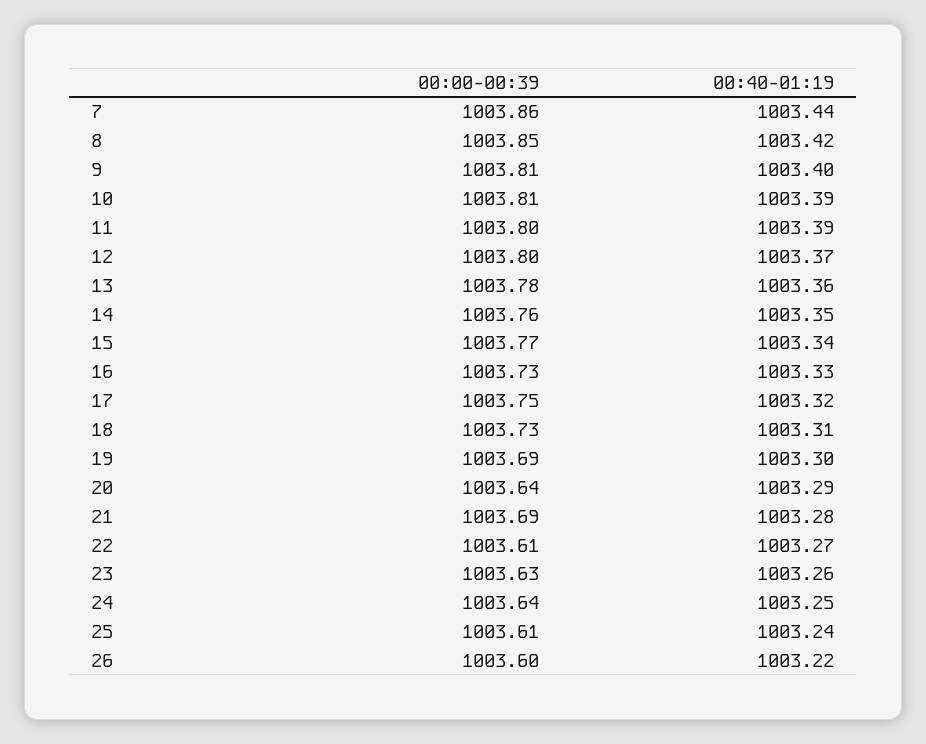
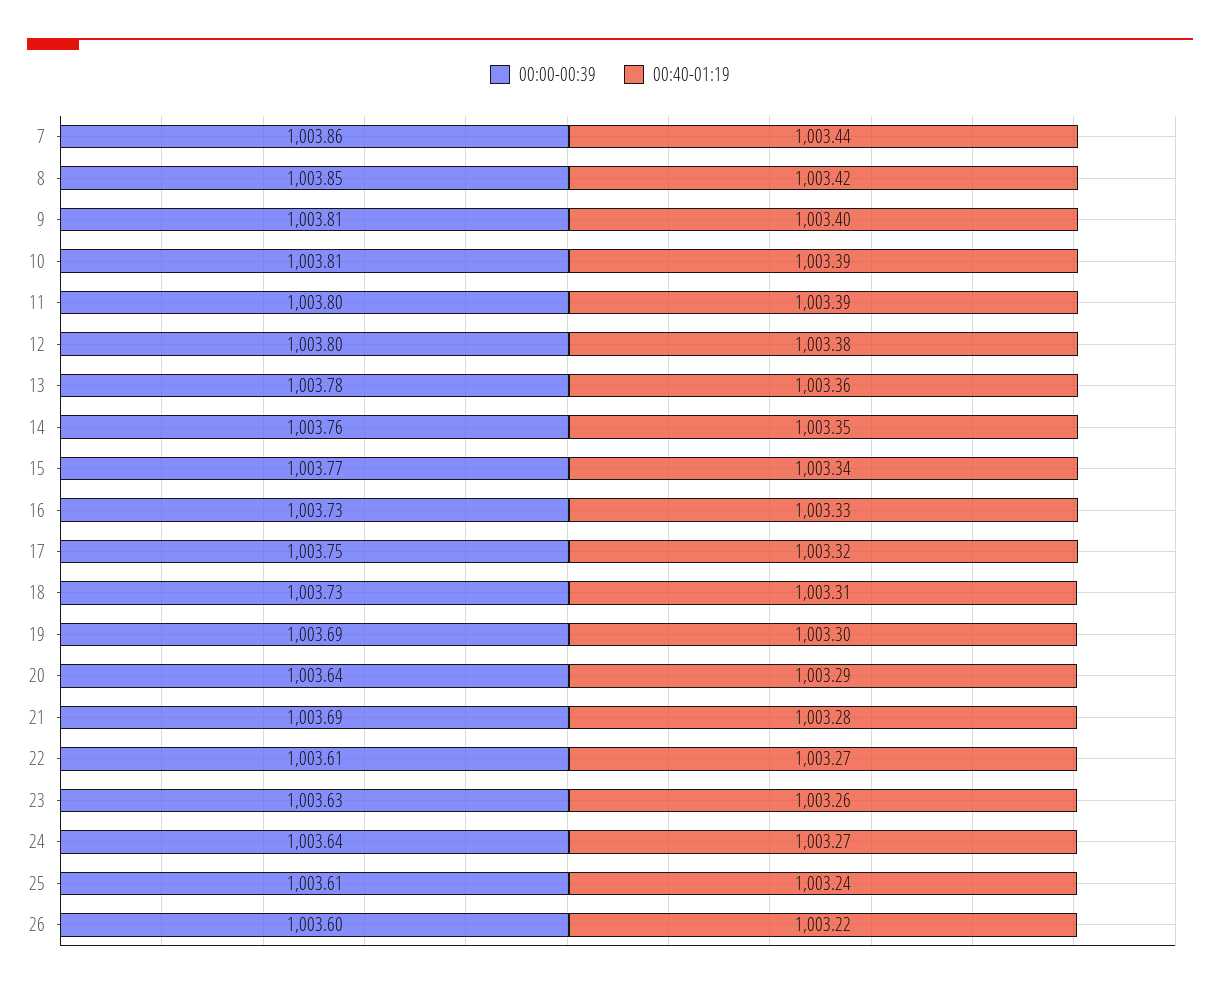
  {
    "00:00-00:39": {
      "7": 1003.86,
      "8": 1003.85,
      "9": 1003.81,
      "10": 1003.81,
      "11": 1003.8,
      "12": 1003.8,
      "13": 1003.78,
      "14": 1003.76,
      "15": 1003.77,
      "16": 1003.73,
      "17": 1003.75,
      "18": 1003.73,
      "19": 1003.69,
      "20": 1003.64,
      "21": 1003.69,
      "22": 1003.61,
      "23": 1003.63,
      "24": 1003.64,
      "25": 1003.61,
      "26": 1003.6
    },
    "00:40-01:19": {
      "7": 1003.44,
      "8": 1003.42,
      "9": 1003.4,
      "10": 1003.39,
      "11": 1003.39,
-     "12": 1003.37,
+     "12": 1003.38,
      "13": 1003.36,
      "14": 1003.35,
      "15": 1003.34,
      "16": 1003.33,
      "17": 1003.32,
      "18": 1003.31,
      "19": 1003.3,
      "20": 1003.29,
      "21": 1003.28,
      "22": 1003.27,
      "23": 1003.26,
-     "24": 1003.25,
+     "24": 1003.27,
      "25": 1003.24,
      "26": 1003.22
    }
  }

